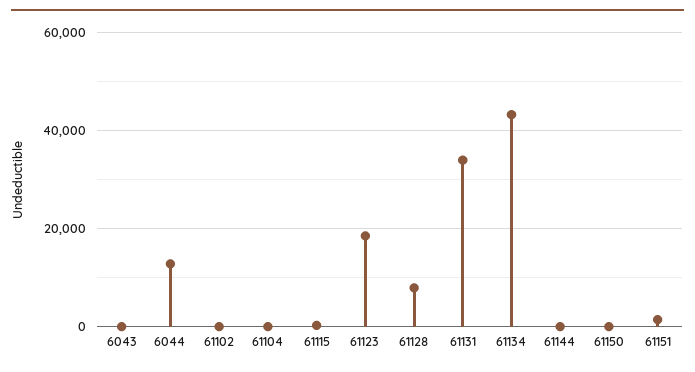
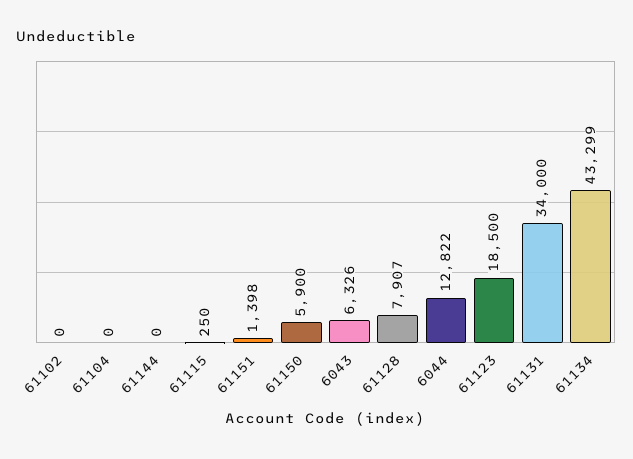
  {
-   "6043": 0,
+   "6043": 6326,
    "6044": 12822,
    "61102": 0,
    "61104": 0,
    "61115": 250,
    "61123": 18500,
    "61128": 7907,
    "61131": 34000,
    "61134": 43299,
    "61144": 0,
-   "61150": 0,
+   "61150": 5900,
    "61151": 1398
  }

